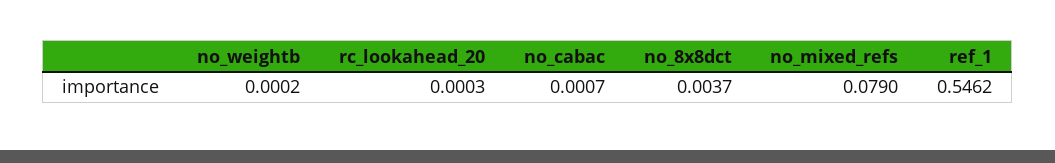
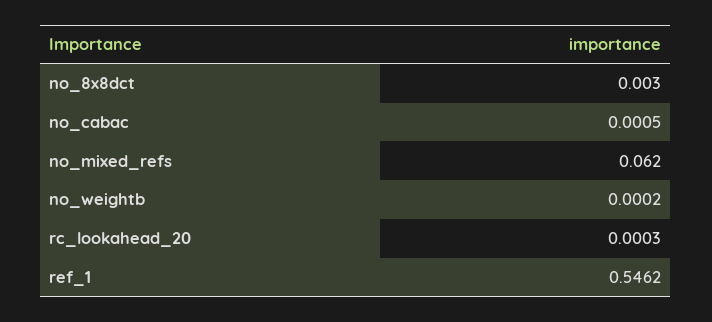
  {
    "no_weightb": 0.0002,
    "rc_lookahead_20": 0.0003,
-   "no_cabac": 0.0007,
+   "no_cabac": 0.0005,
-   "no_8x8dct": 0.0037,
+   "no_8x8dct": 0.003,
-   "no_mixed_refs": 0.079,
+   "no_mixed_refs": 0.062,
    "ref_1": 0.5462
  }

